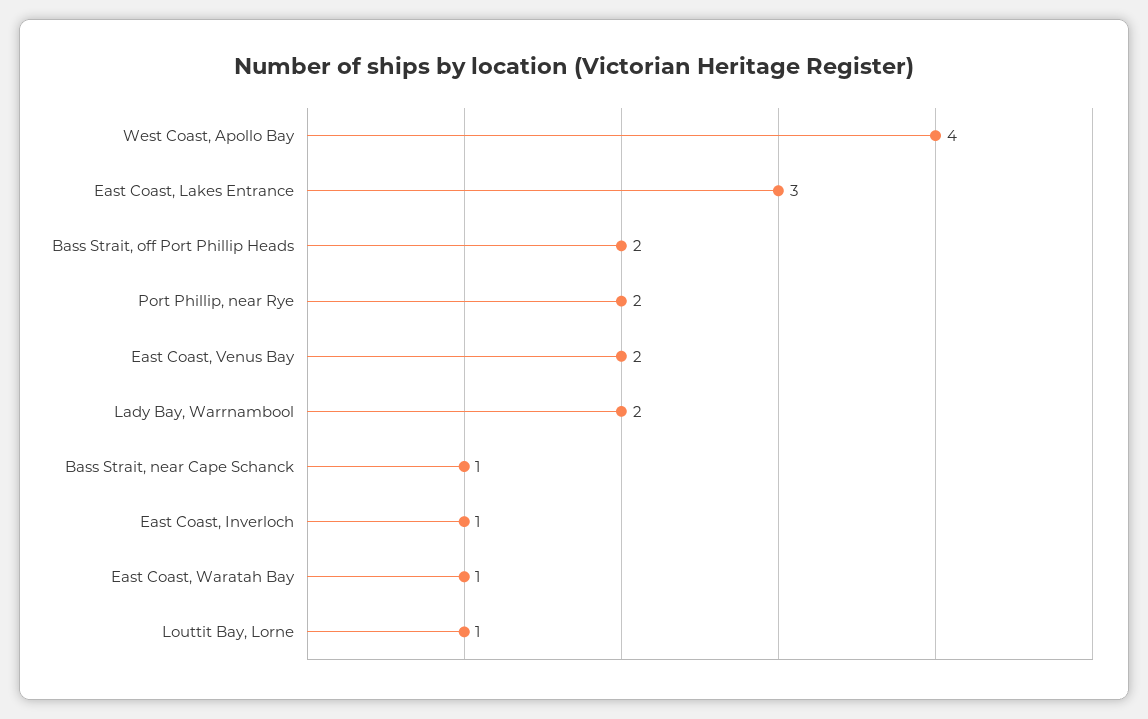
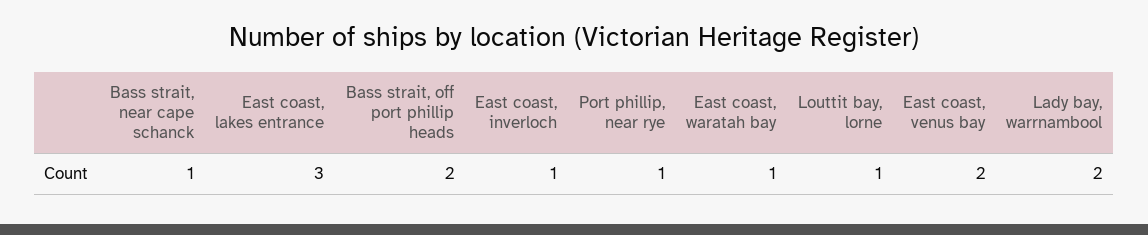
  {
-   "West Coast, Apollo Bay": 4,
    "East Coast, Lakes Entrance": 3,
    "Bass Strait, off Port Phillip Heads": 2,
-   "Port Phillip, near Rye": 2,
+   "Port Phillip, near Rye": 1,
    "East Coast, Venus Bay": 2,
    "Lady Bay, Warrnambool": 2,
    "Bass Strait, near Cape Schanck": 1,
    "East Coast, Inverloch": 1,
    "East Coast, Waratah Bay": 1,
    "Louttit Bay, Lorne": 1
  }

